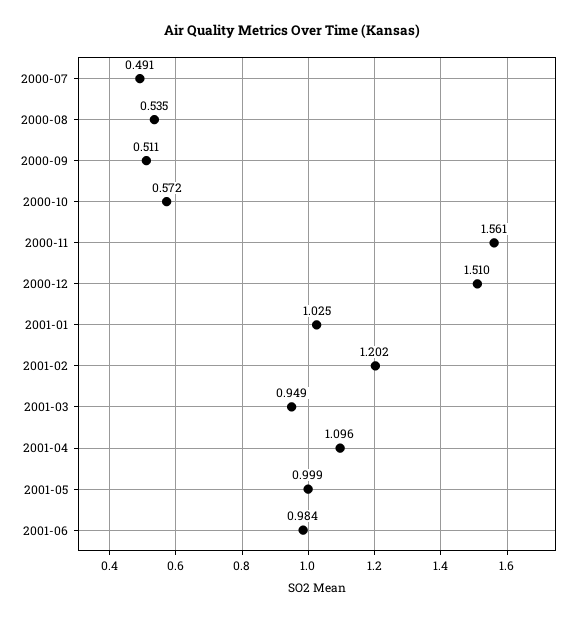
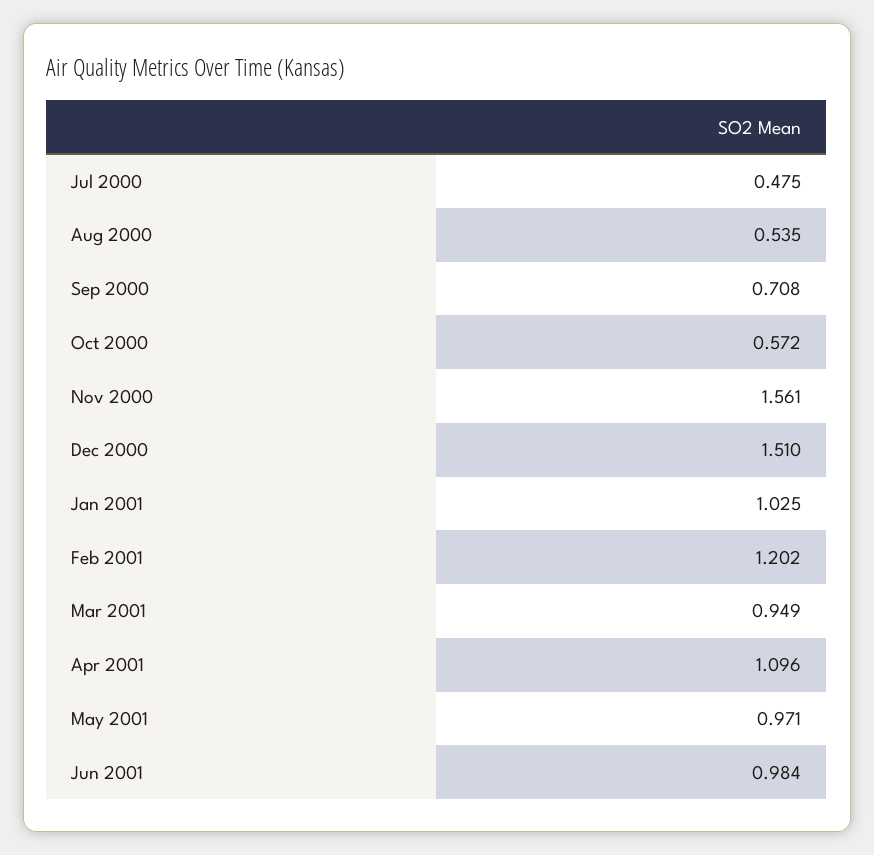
  {
-   "2000-07": 0.491,
+   "2000-07": 0.475,
    "2000-08": 0.535,
-   "2000-09": 0.511,
+   "2000-09": 0.708,
    "2000-10": 0.572,
    "2000-11": 1.561,
    "2000-12": 1.51,
    "2001-01": 1.025,
    "2001-02": 1.202,
    "2001-03": 0.949,
    "2001-04": 1.096,
-   "2001-05": 0.999,
+   "2001-05": 0.971,
    "2001-06": 0.984
  }

